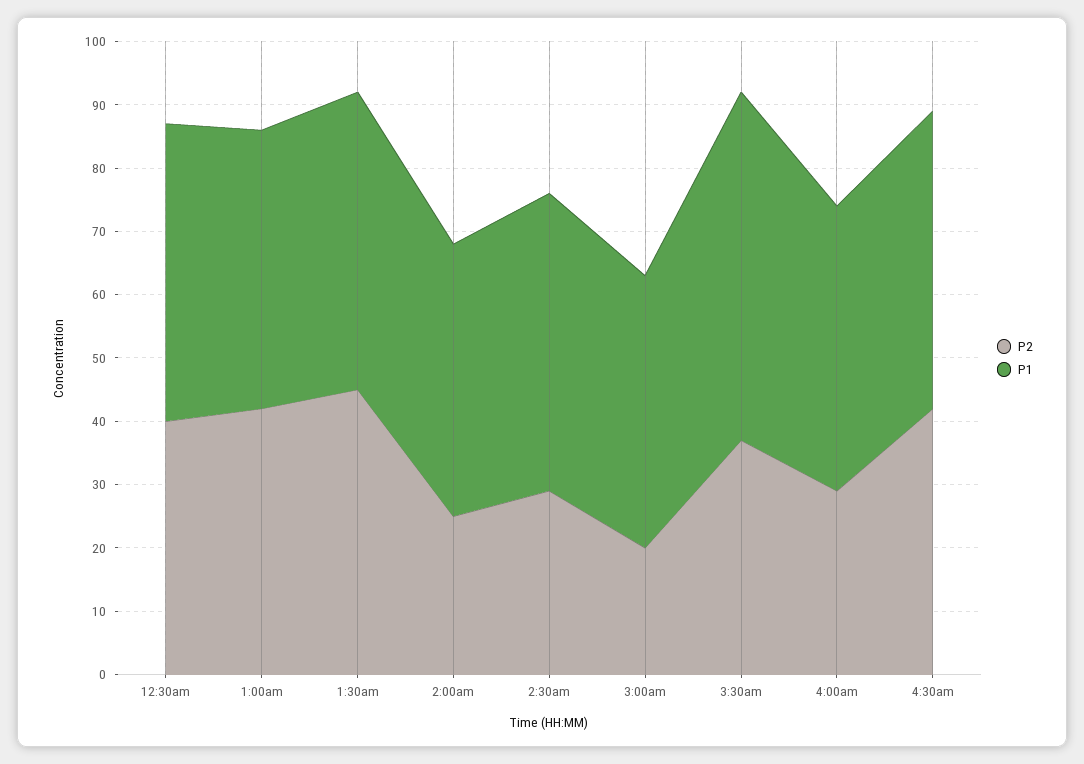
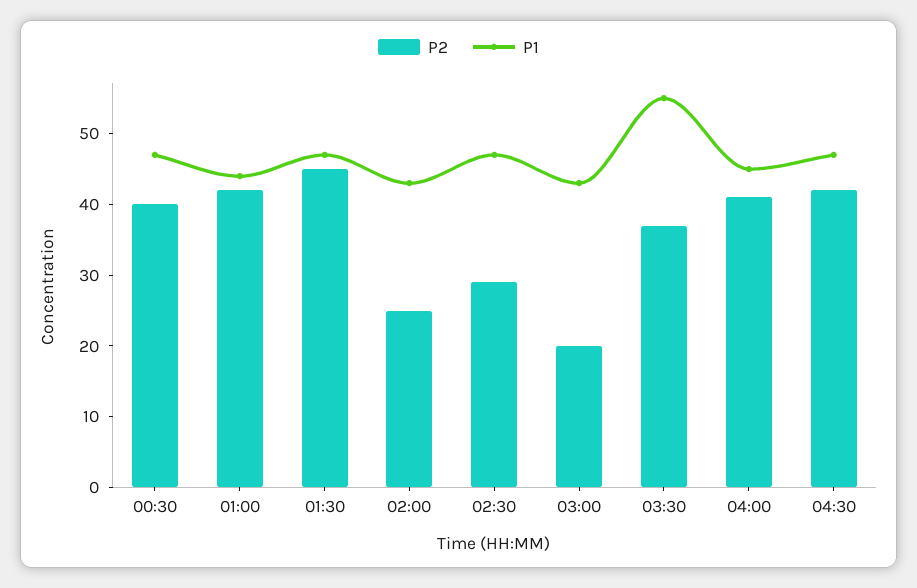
  {
    "P2": {
      "12:30am": 40,
      "1:00am": 40,
      "1:30am": 45,
      "2:00am": 25,
      "2:30am": 30,
      "3:00am": 20,
      "3:30am": 35,
-     "4:00am": 30,
+     "4:00am": 40,
      "4:30am": 40
    },
    "P1": {
      "12:30am": 45,
      "1:00am": 45,
      "1:30am": 45,
      "2:00am": 45,
      "2:30am": 45,
      "3:00am": 45,
      "3:30am": 55,
      "4:00am": 45,
      "4:30am": 45
    }
  }

